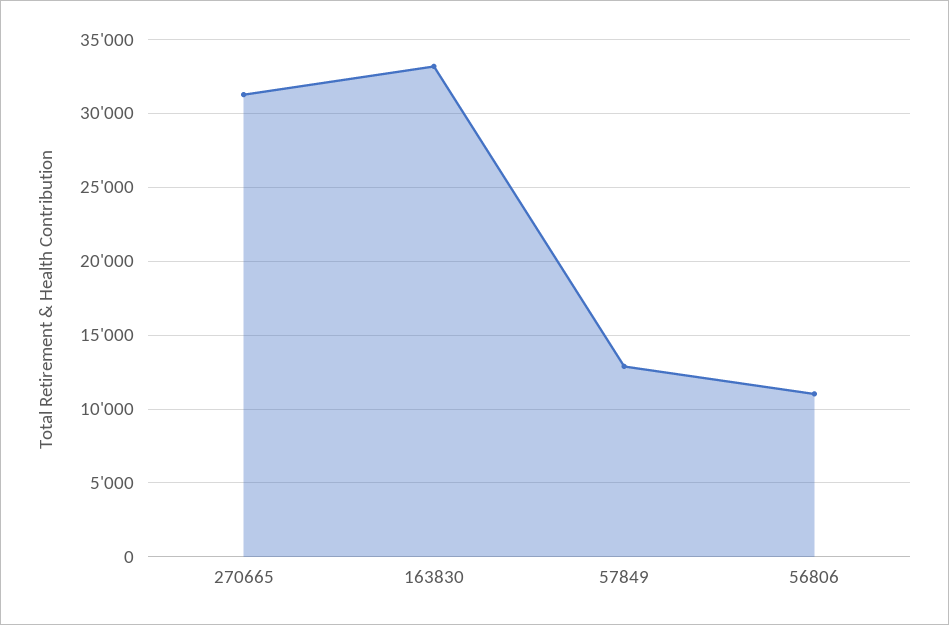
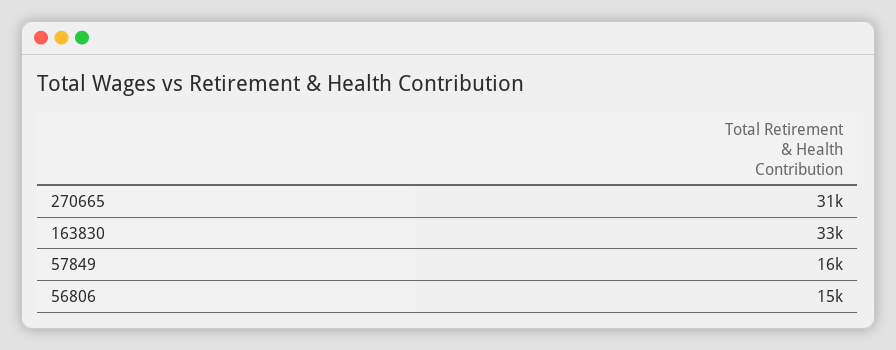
  {
    "270665": 31000,
    "163830": 33000,
-   "57849": 13000,
+   "57849": 16000,
-   "56806": 11000
+   "56806": 15000
  }

